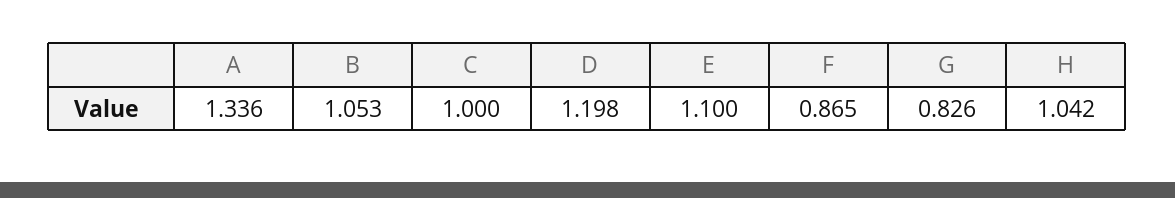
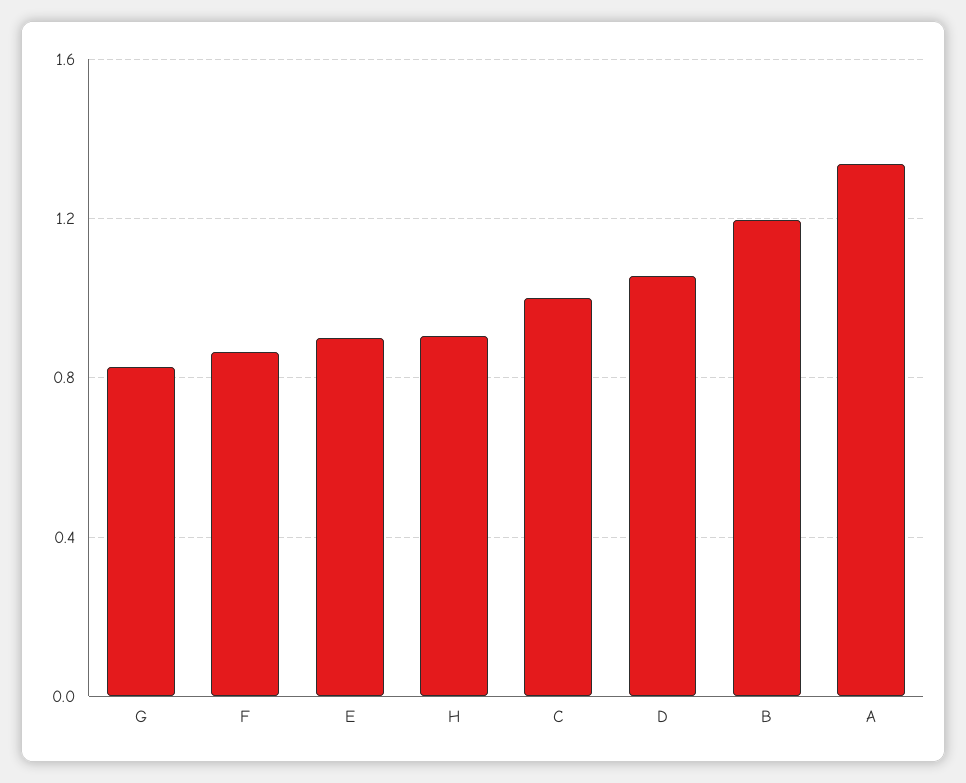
  {
    "A": 1.336,
-   "B": 1.053,
+   "B": 1.2,
    "C": 1,
-   "D": 1.198,
+   "D": 1.05,
-   "E": 1.1,
+   "E": 0.9,
    "F": 0.865,
    "G": 0.826,
-   "H": 1.042
+   "H": 0.9
  }

